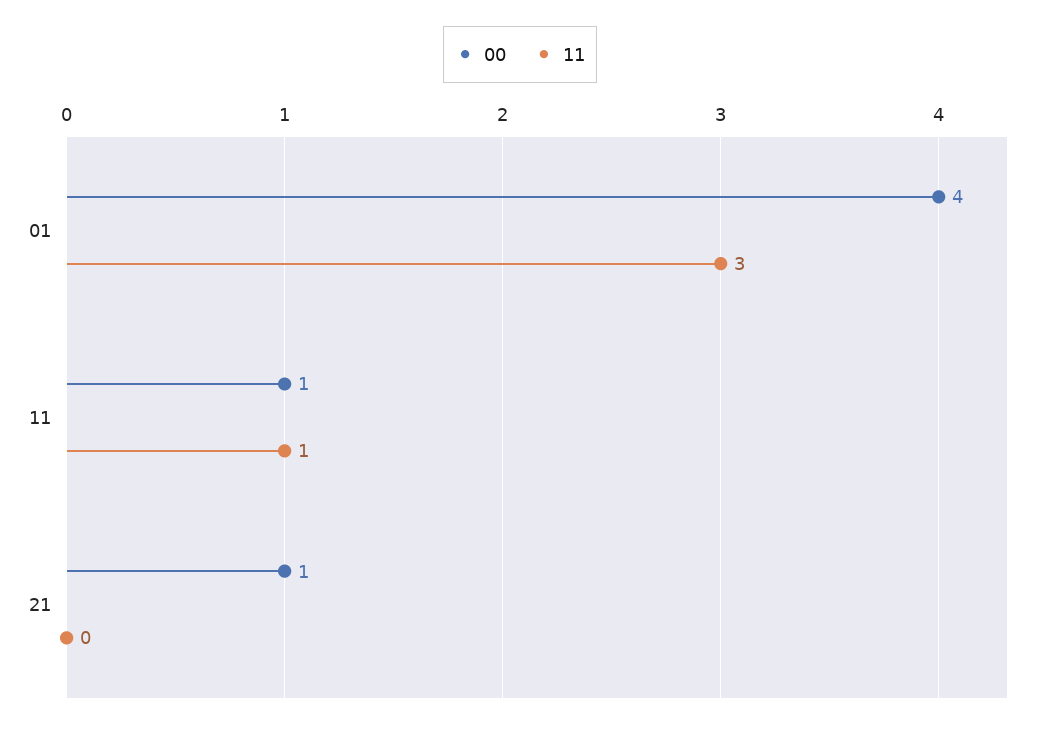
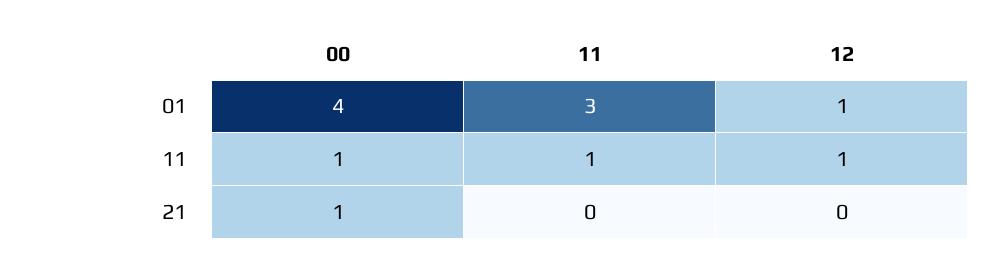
  {
    "00": {
      "01": 4,
      "11": 1,
      "21": 1
    },
    "11": {
      "01": 3,
      "11": 1,
      "21": 0
-   }
+   },
+   "12": {
+     "01": 1,
+     "11": 1,
+     "21": 0
+   }
  }

